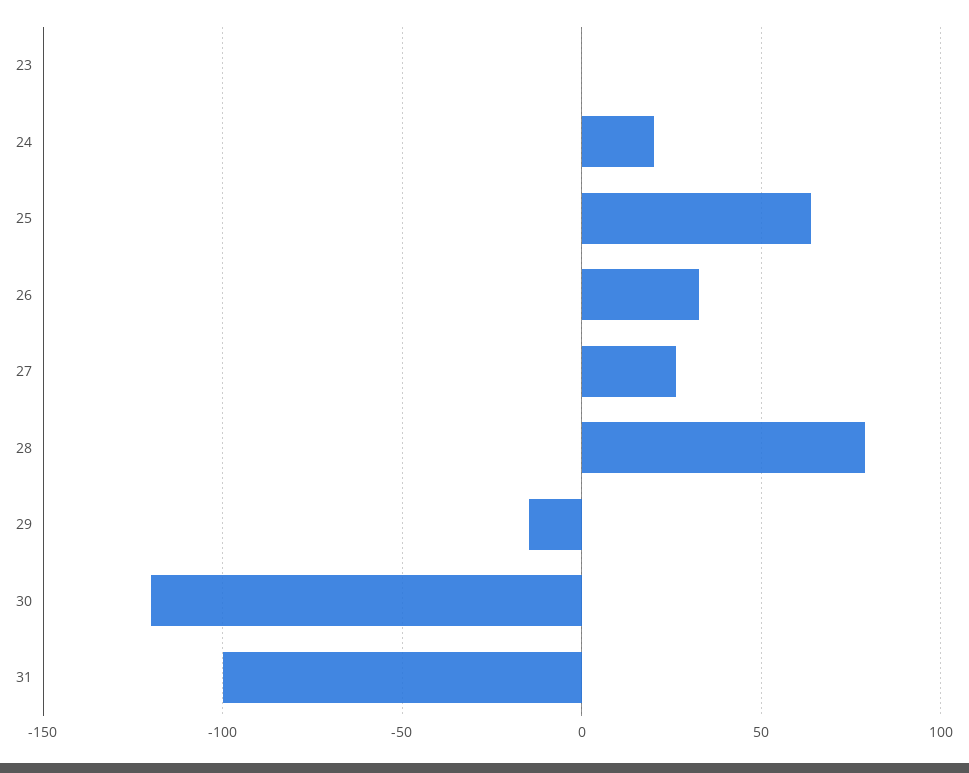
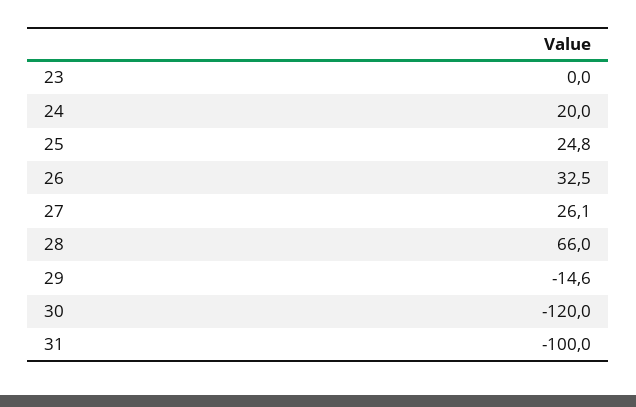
  {
    "23": 0,
    "24": 20,
-   "25": 65,
+   "25": 24.8,
    "26": 32.5,
    "27": 26.1,
-   "28": 80,
+   "28": 66,
    "29": -14.6,
    "30": -120,
    "31": -100
  }

